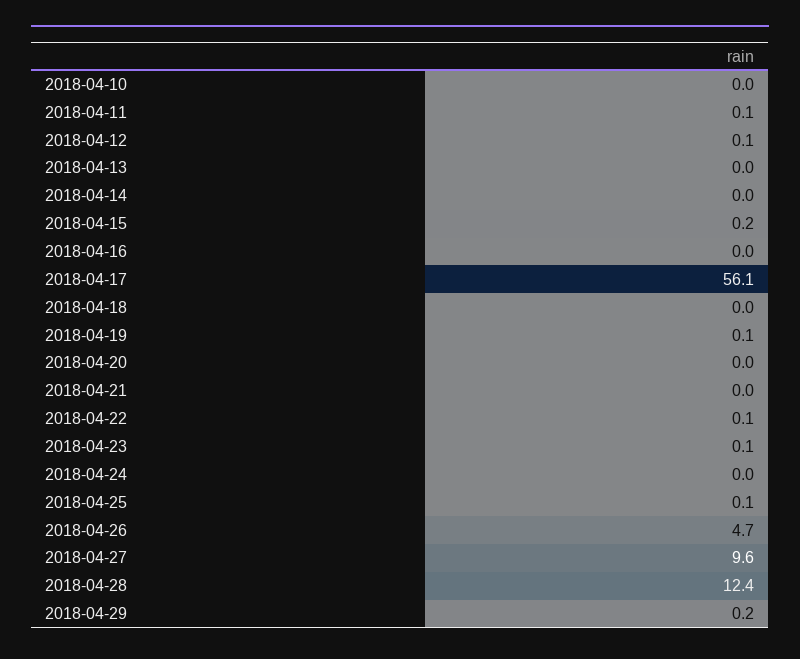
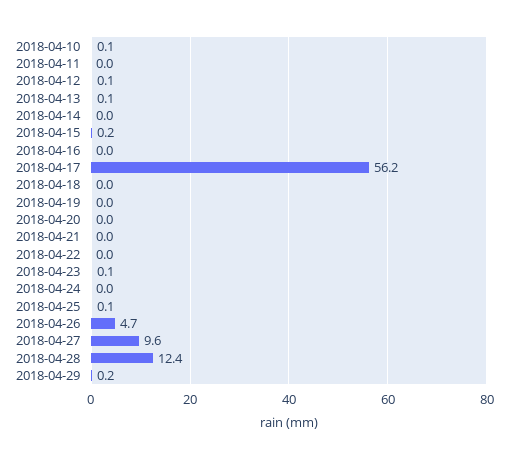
  {
-   "2018-04-10": 0,
+   "2018-04-10": 0.1,
-   "2018-04-11": 0.1,
+   "2018-04-11": 0,
    "2018-04-12": 0.1,
-   "2018-04-13": 0,
+   "2018-04-13": 0.1,
    "2018-04-14": 0,
    "2018-04-15": 0.2,
    "2018-04-16": 0,
-   "2018-04-17": 56.1,
+   "2018-04-17": 56.2,
    "2018-04-18": 0,
-   "2018-04-19": 0.1,
+   "2018-04-19": 0,
    "2018-04-20": 0,
    "2018-04-21": 0,
-   "2018-04-22": 0.1,
+   "2018-04-22": 0,
    "2018-04-23": 0.1,
    "2018-04-24": 0,
    "2018-04-25": 0.1,
    "2018-04-26": 4.7,
    "2018-04-27": 9.6,
    "2018-04-28": 12.4,
    "2018-04-29": 0.2
  }

